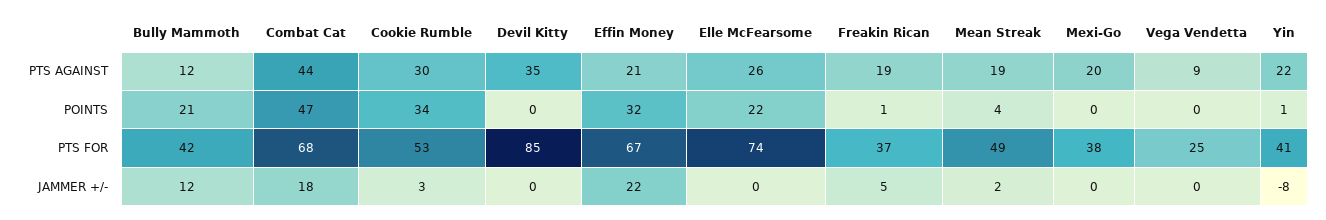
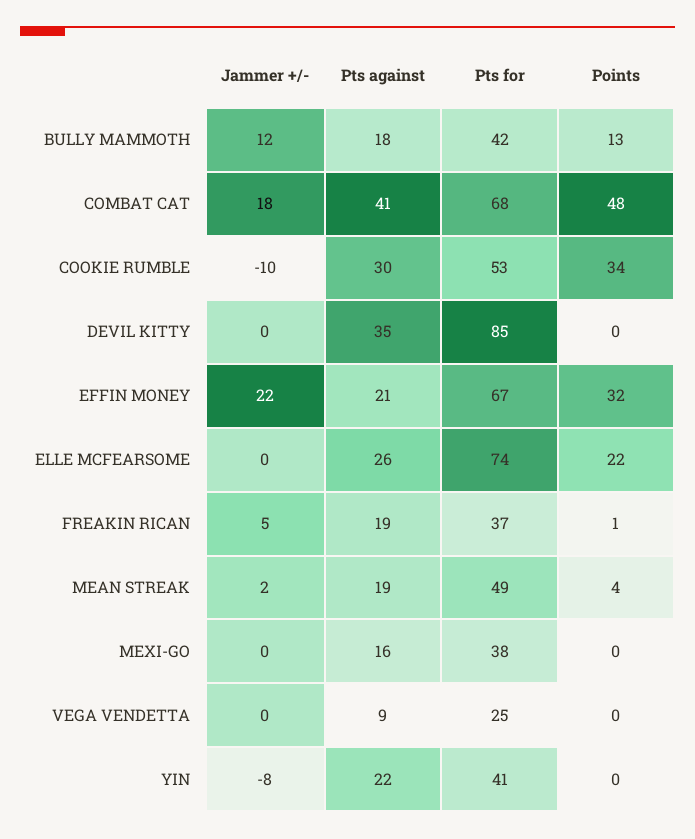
  {
    "Bully Mammoth": {
-     "PTS AGAINST": 12,
+     "PTS AGAINST": 18,
-     "POINTS": 21,
+     "POINTS": 13,
      "PTS FOR": 42,
      "JAMMER +/-": 12
    },
    "Combat Cat": {
-     "PTS AGAINST": 44,
+     "PTS AGAINST": 41,
-     "POINTS": 47,
+     "POINTS": 48,
      "PTS FOR": 68,
      "JAMMER +/-": 18
    },
    "Cookie Rumble": {
      "PTS AGAINST": 30,
      "POINTS": 34,
      "PTS FOR": 53,
-     "JAMMER +/-": 3
+     "JAMMER +/-": -10
    },
    "Devil Kitty": {
      "PTS AGAINST": 35,
      "POINTS": 0,
      "PTS FOR": 85,
      "JAMMER +/-": 0
    },
    "Effin Money": {
      "PTS AGAINST": 21,
      "POINTS": 32,
      "PTS FOR": 67,
      "JAMMER +/-": 22
    },
    "Elle McFearsome": {
      "PTS AGAINST": 26,
      "POINTS": 22,
      "PTS FOR": 74,
      "JAMMER +/-": 0
    },
    "Freakin Rican": {
      "PTS AGAINST": 19,
      "POINTS": 1,
      "PTS FOR": 37,
      "JAMMER +/-": 5
    },
    "Mean Streak": {
      "PTS AGAINST": 19,
      "POINTS": 4,
      "PTS FOR": 49,
      "JAMMER +/-": 2
    },
    "Mexi-Go": {
-     "PTS AGAINST": 20,
+     "PTS AGAINST": 16,
      "POINTS": 0,
      "PTS FOR": 38,
      "JAMMER +/-": 0
    },
    "Vega Vendetta": {
      "PTS AGAINST": 9,
      "POINTS": 0,
      "PTS FOR": 25,
      "JAMMER +/-": 0
    },
    "Yin": {
      "PTS AGAINST": 22,
-     "POINTS": 1,
+     "POINTS": 0,
      "PTS FOR": 41,
      "JAMMER +/-": -8
    }
  }

